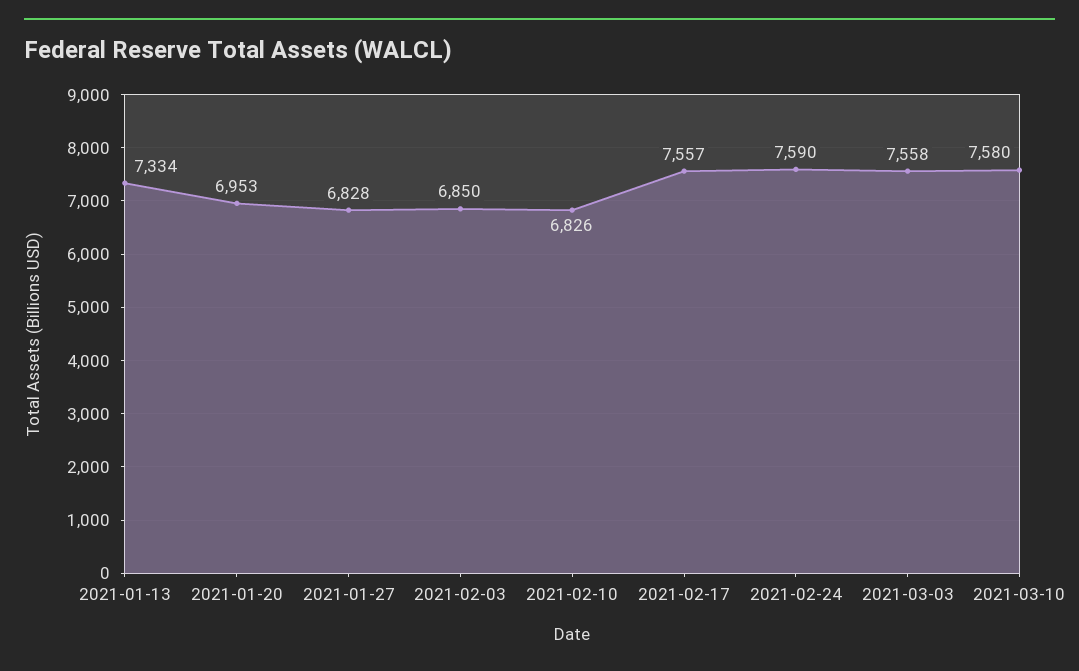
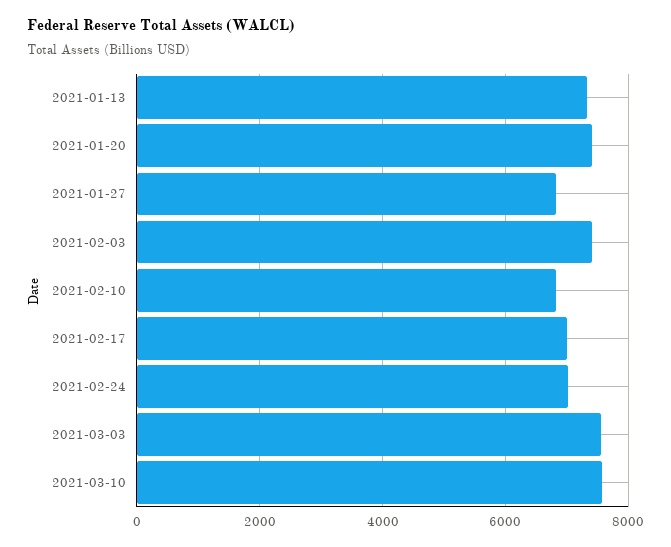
  {
    "2021-01-13": 7334,
-   "2021-01-20": 6953,
+   "2021-01-20": 7400,
    "2021-01-27": 6828,
-   "2021-02-03": 6850,
+   "2021-02-03": 7400,
    "2021-02-10": 6826,
-   "2021-02-17": 7557,
+   "2021-02-17": 7000,
-   "2021-02-24": 7590,
+   "2021-02-24": 7000,
    "2021-03-03": 7558,
    "2021-03-10": 7580
  }

